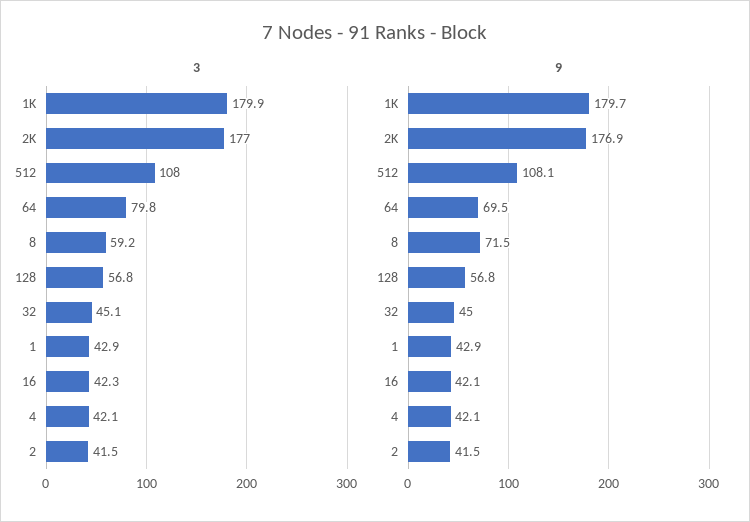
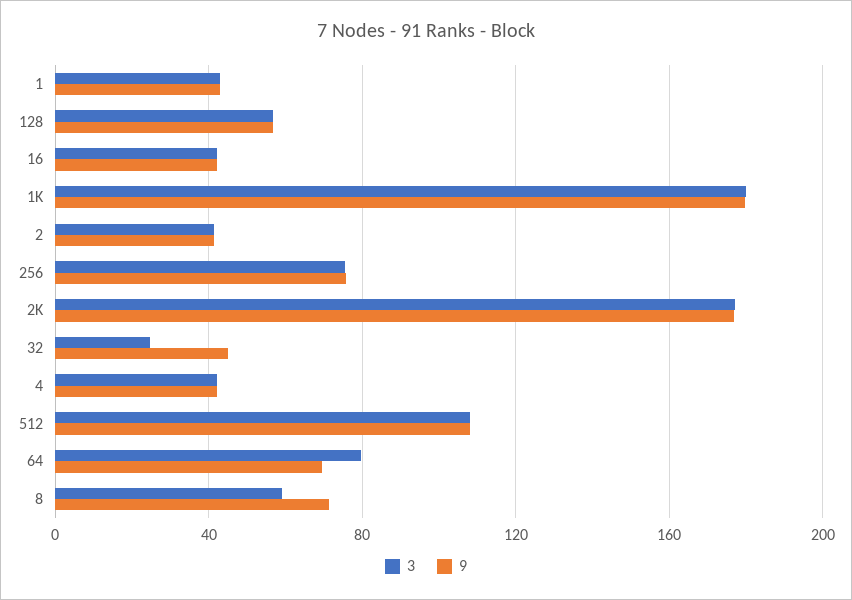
  {
    "3": {
      "1K": 179.9,
      "2K": 177,
      "512": 108,
      "64": 79.8,
      "8": 59.2,
      "128": 56.8,
-     "32": 45.1,
+     "32": 25,
      "1": 42.9,
      "16": 42.3,
      "4": 42.1,
-     "2": 41.5
+     "2": 41.5,
+     "256": 75
    },
    "9": {
      "1K": 179.7,
      "2K": 176.9,
      "512": 108.1,
      "64": 69.5,
      "8": 71.5,
      "128": 56.8,
      "32": 45,
      "1": 42.9,
      "16": 42.1,
      "4": 42.1,
-     "2": 41.5
+     "2": 41.5,
+     "256": 75
    }
  }

